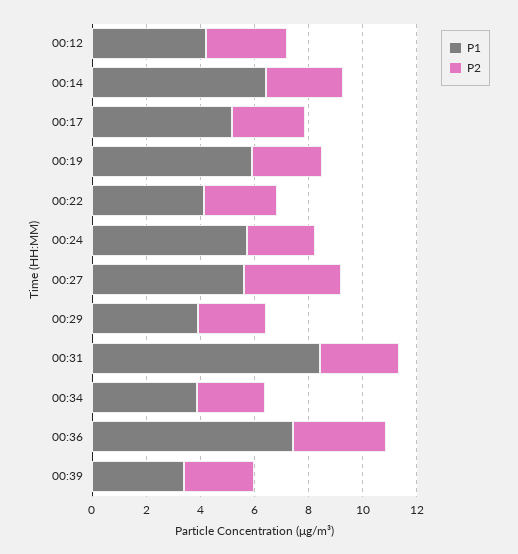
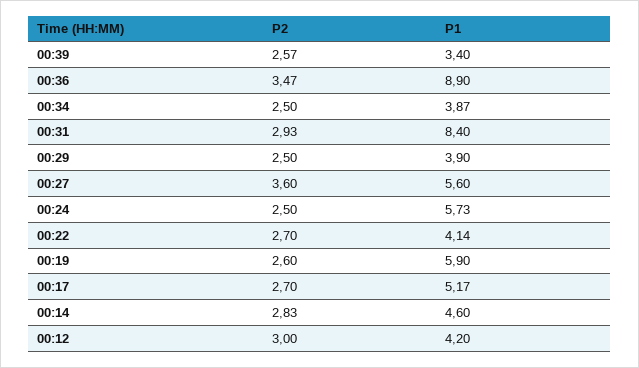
  {
    "P1": {
      "00:12": 4.2,
-     "00:14": 6.5,
+     "00:14": 4.6,
      "00:17": 5.17,
      "00:19": 5.9,
      "00:22": 4.14,
      "00:24": 5.73,
      "00:27": 5.6,
      "00:29": 3.9,
      "00:31": 8.4,
      "00:34": 3.87,
-     "00:36": 7.5,
+     "00:36": 8.9,
      "00:39": 3.4
    },
    "P2": {
      "00:12": 3,
      "00:14": 2.83,
      "00:17": 2.7,
      "00:19": 2.6,
      "00:22": 2.7,
      "00:24": 2.5,
      "00:27": 3.6,
      "00:29": 2.5,
      "00:31": 2.93,
      "00:34": 2.5,
      "00:36": 3.47,
      "00:39": 2.57
    }
  }

